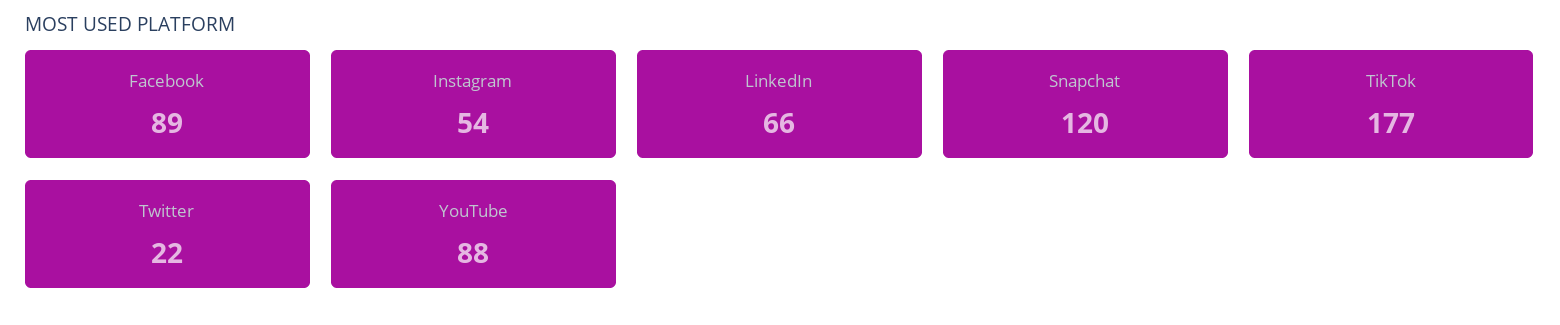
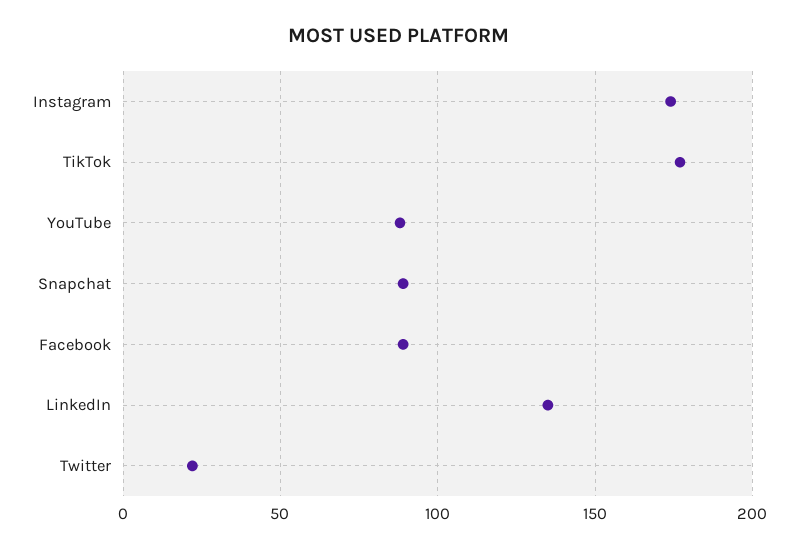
  {
    "Facebook": 89,
-   "Instagram": 54,
+   "Instagram": 175,
-   "LinkedIn": 66,
+   "LinkedIn": 135,
-   "Snapchat": 120,
+   "Snapchat": 90,
    "TikTok": 177,
    "Twitter": 22,
    "YouTube": 88
  }

